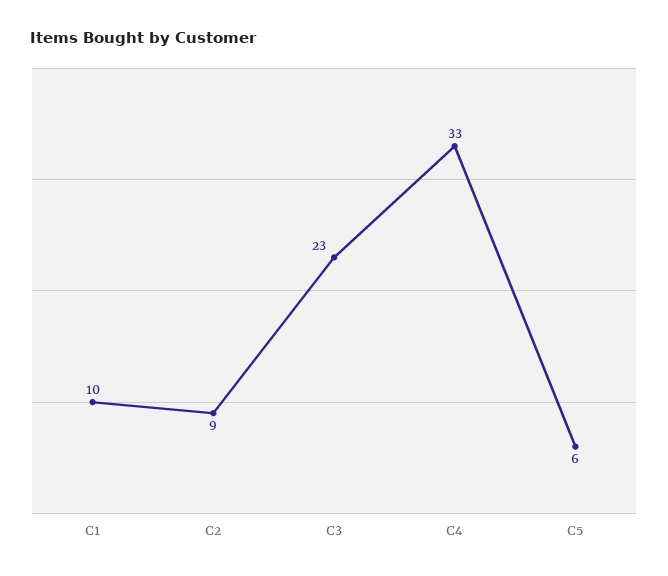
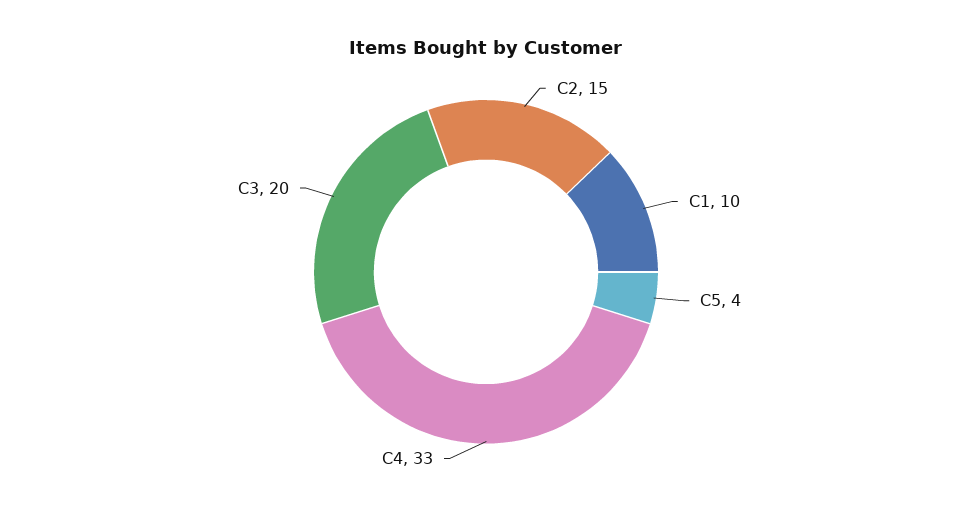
  {
    "C1": 10,
-   "C2": 9,
+   "C2": 15,
-   "C3": 23,
+   "C3": 20,
    "C4": 33,
-   "C5": 6
+   "C5": 4
  }

